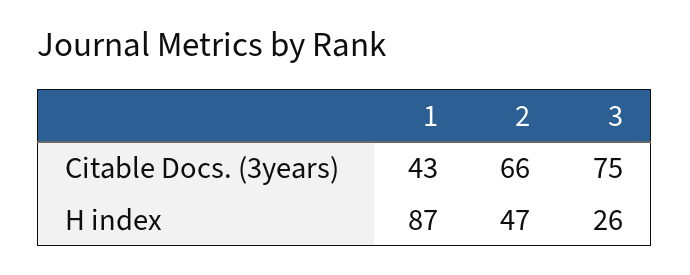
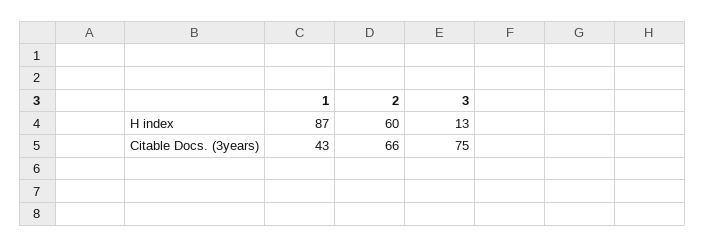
  {
    "1": {
      "Citable Docs. (3years)": 43,
      "H index": 87
    },
    "2": {
      "Citable Docs. (3years)": 66,
-     "H index": 47
+     "H index": 60
    },
    "3": {
      "Citable Docs. (3years)": 75,
-     "H index": 26
+     "H index": 13
    }
  }

